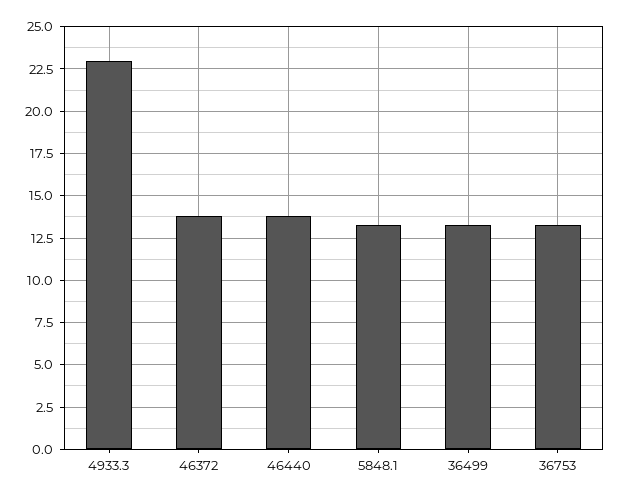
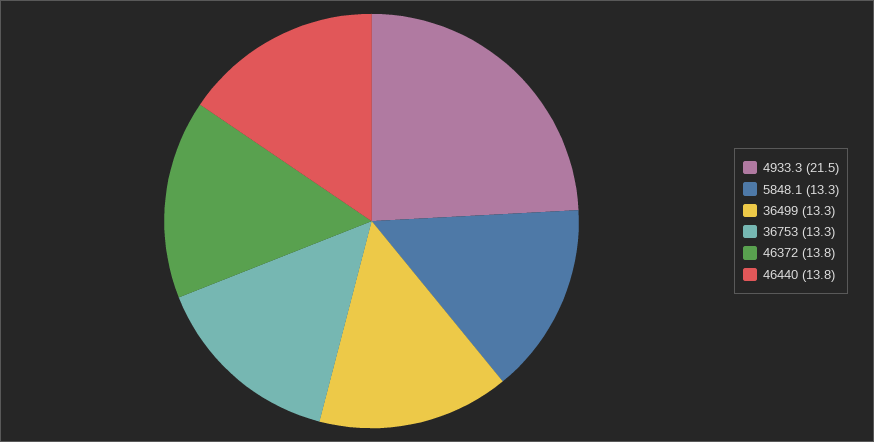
  {
-   "4933.3": 23,
+   "4933.3": 21.5,
    "46372": 13.8,
    "46440": 13.8,
    "5848.1": 13.3,
    "36499": 13.3,
    "36753": 13.3
  }

